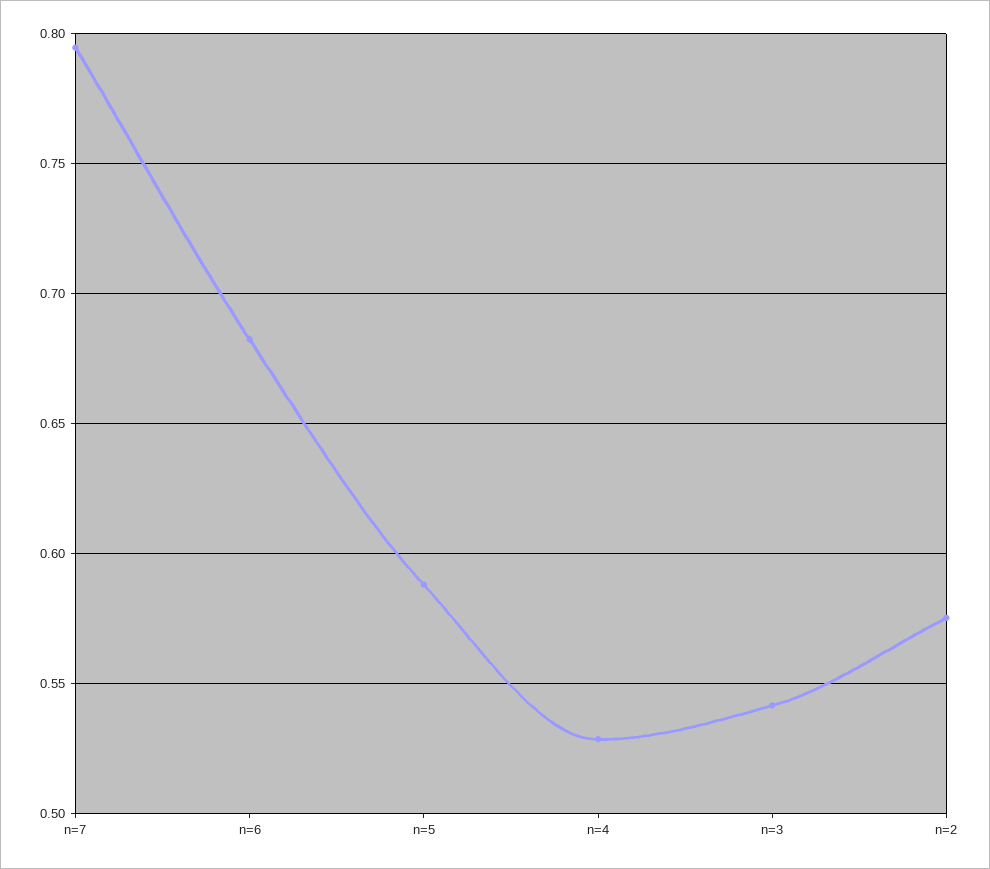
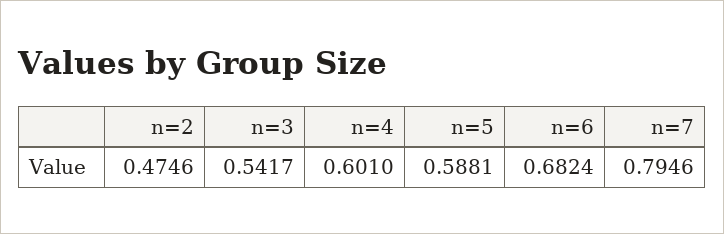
  {
    "n=7": 0.7946,
    "n=6": 0.6824,
    "n=5": 0.5881,
-   "n=4": 0.53,
+   "n=4": 0.601,
    "n=3": 0.5417,
-   "n=2": 0.575
+   "n=2": 0.4746
  }

